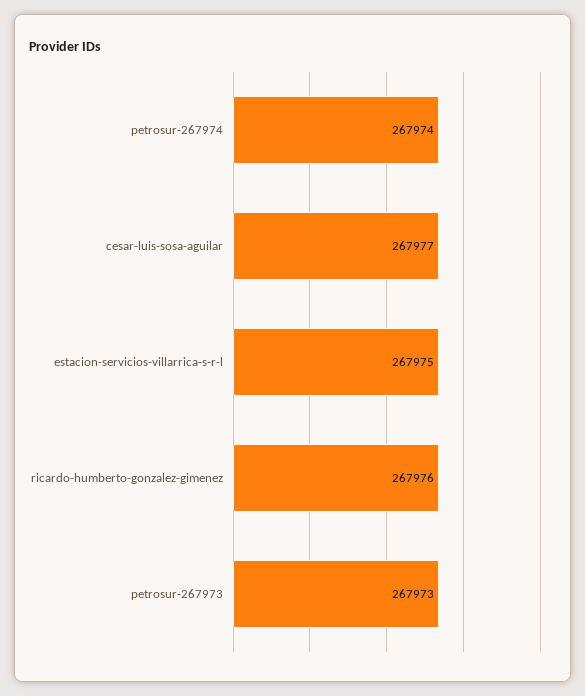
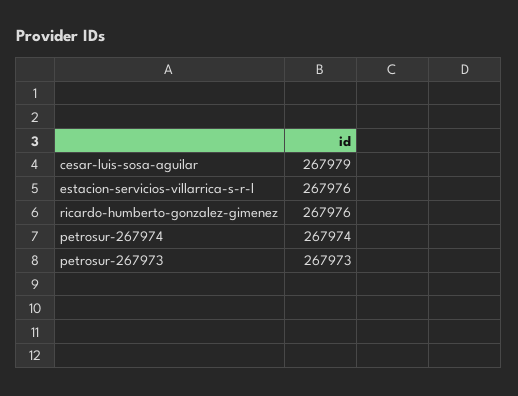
  {
    "petrosur-267974": 267974,
-   "cesar-luis-sosa-aguilar": 267977,
+   "cesar-luis-sosa-aguilar": 267979,
-   "estacion-servicios-villarrica-s-r-l": 267975,
+   "estacion-servicios-villarrica-s-r-l": 267976,
    "ricardo-humberto-gonzalez-gimenez": 267976,
    "petrosur-267973": 267973
  }

